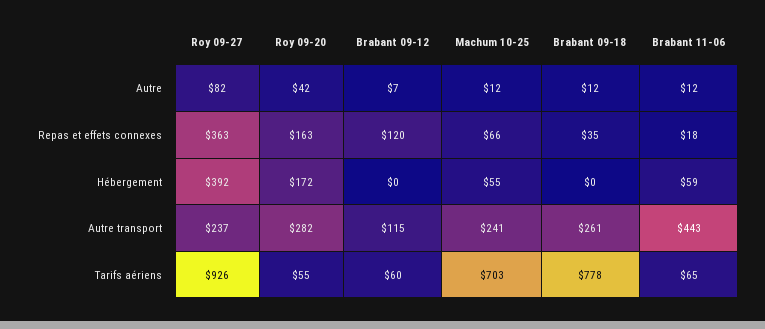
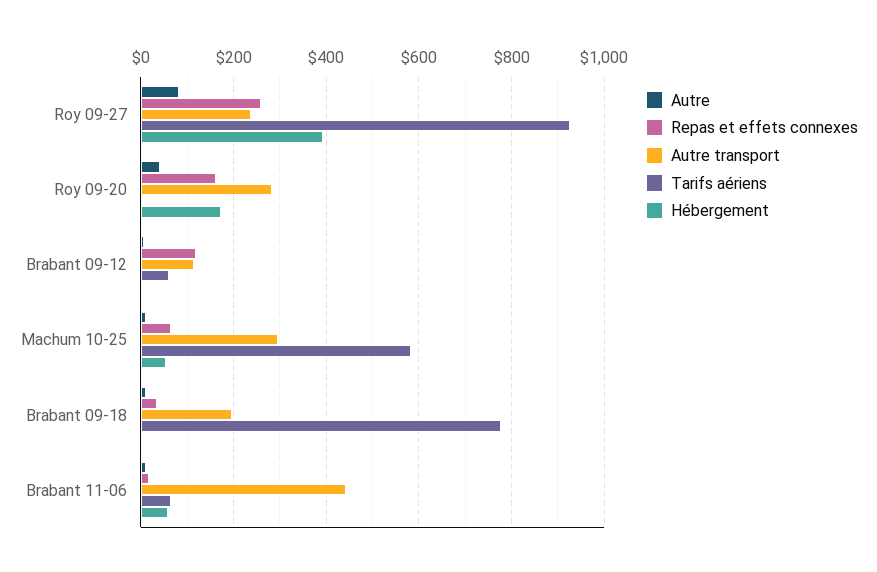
  {
    "Autre": {
      "Roy 09-27": 82,
      "Roy 09-20": 42,
      "Brabant 09-12": 7,
      "Machum 10-25": 12,
      "Brabant 09-18": 12,
      "Brabant 11-06": 12
    },
    "Repas et effets connexes": {
-     "Roy 09-27": 363,
+     "Roy 09-27": 260,
      "Roy 09-20": 163,
      "Brabant 09-12": 120,
      "Machum 10-25": 66,
      "Brabant 09-18": 35,
      "Brabant 11-06": 18
    },
    "Hébergement": {
      "Roy 09-27": 392,
      "Roy 09-20": 172,
      "Brabant 09-12": 0,
      "Machum 10-25": 55,
      "Brabant 09-18": 0,
      "Brabant 11-06": 59
    },
    "Autre transport": {
      "Roy 09-27": 237,
      "Roy 09-20": 282,
      "Brabant 09-12": 115,
-     "Machum 10-25": 241,
+     "Machum 10-25": 300,
-     "Brabant 09-18": 261,
+     "Brabant 09-18": 200,
      "Brabant 11-06": 443
    },
    "Tarifs aériens": {
      "Roy 09-27": 926,
-     "Roy 09-20": 55,
+     "Roy 09-20": 0,
      "Brabant 09-12": 60,
-     "Machum 10-25": 703,
+     "Machum 10-25": 580,
      "Brabant 09-18": 778,
      "Brabant 11-06": 65
    }
  }

